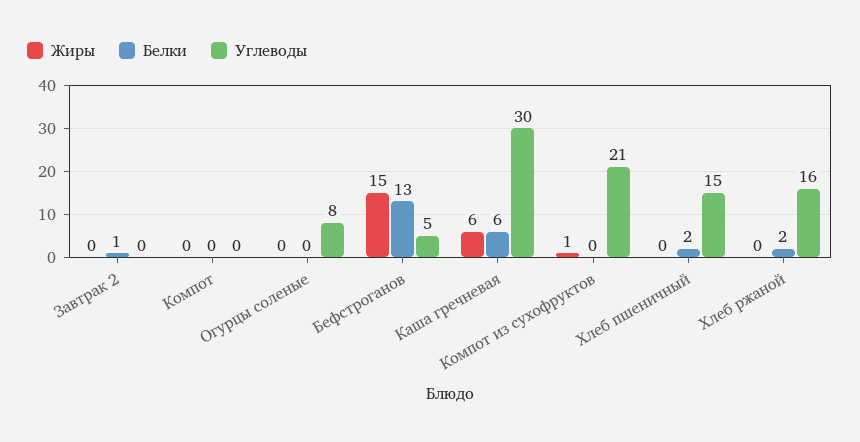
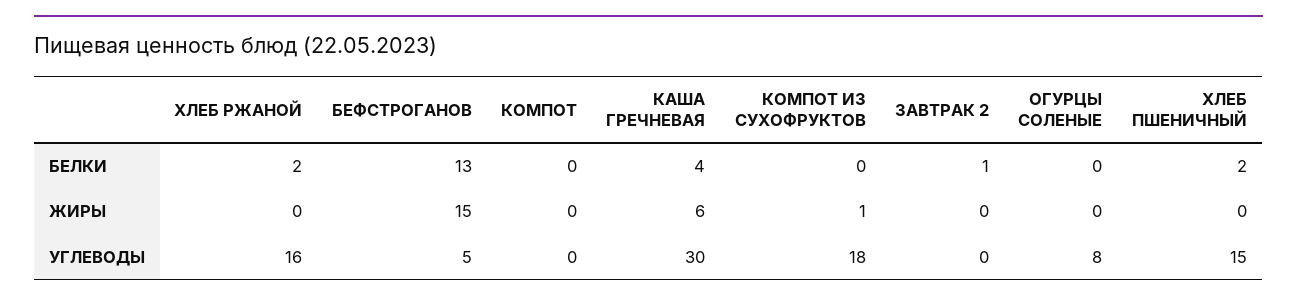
  {
    "Жиры": {
      "Завтрак 2": 0,
      "Компот": 0,
      "Огурцы соленые": 0,
      "Бефстроганов": 15,
      "Каша гречневая": 6,
      "Компот из сухофруктов": 1,
      "Хлеб пшеничный": 0,
      "Хлеб ржаной": 0
    },
    "Белки": {
      "Завтрак 2": 1,
      "Компот": 0,
      "Огурцы соленые": 0,
      "Бефстроганов": 13,
-     "Каша гречневая": 6,
+     "Каша гречневая": 4,
      "Компот из сухофруктов": 0,
      "Хлеб пшеничный": 2,
      "Хлеб ржаной": 2
    },
    "Углеводы": {
      "Завтрак 2": 0,
      "Компот": 0,
      "Огурцы соленые": 8,
      "Бефстроганов": 5,
      "Каша гречневая": 30,
-     "Компот из сухофруктов": 21,
+     "Компот из сухофруктов": 18,
      "Хлеб пшеничный": 15,
      "Хлеб ржаной": 16
    }
  }

